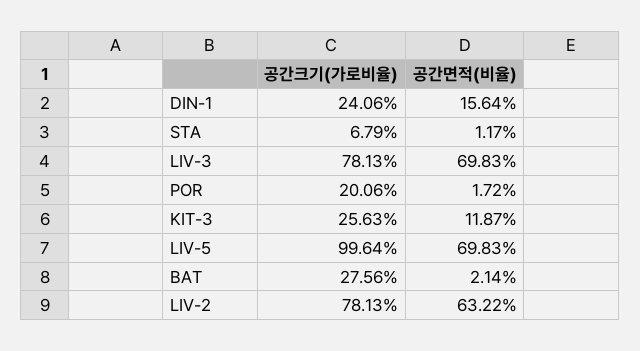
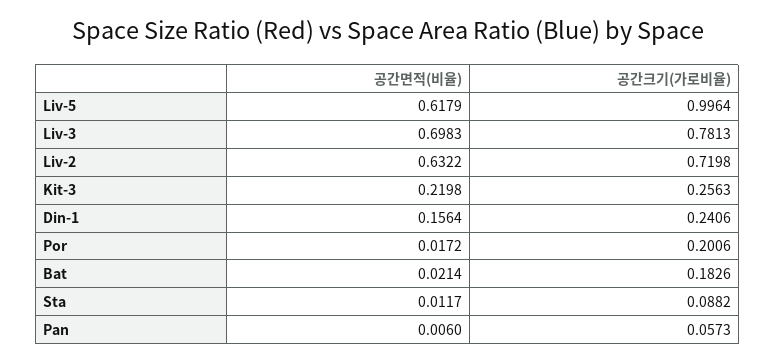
  {
    "공간크기(가로비율)": {
      "DIN-1": 0.2406,
-     "STA": 0.0679,
+     "STA": 0.0882,
      "LIV-3": 0.7813,
      "POR": 0.2006,
      "KIT-3": 0.2563,
      "LIV-5": 0.9964,
-     "BAT": 0.2756,
+     "BAT": 0.1826,
-     "LIV-2": 0.7813
+     "LIV-2": 0.7198,
+     "Pan": 0.0573
    },
    "공간면적(비율)": {
      "DIN-1": 0.1564,
      "STA": 0.0117,
      "LIV-3": 0.6983,
      "POR": 0.0172,
-     "KIT-3": 0.1187,
+     "KIT-3": 0.2198,
-     "LIV-5": 0.6983,
+     "LIV-5": 0.6179,
      "BAT": 0.0214,
-     "LIV-2": 0.6322
+     "LIV-2": 0.6322,
+     "Pan": 0.006
    }
  }

